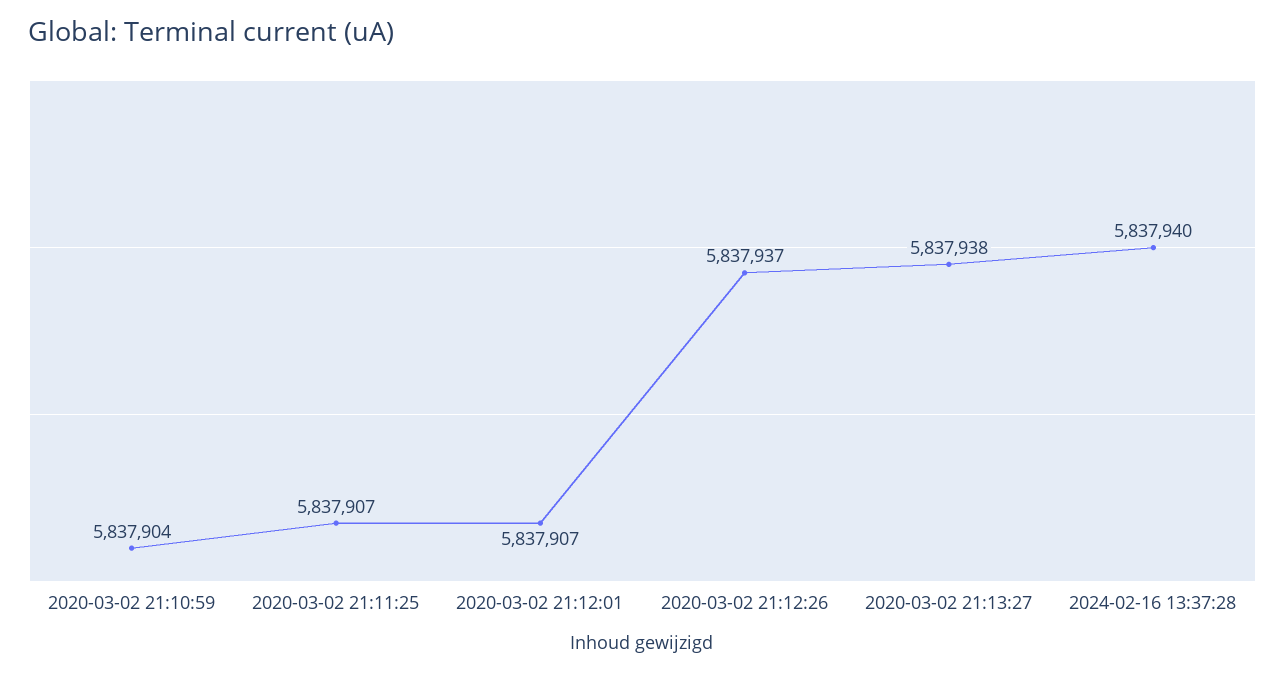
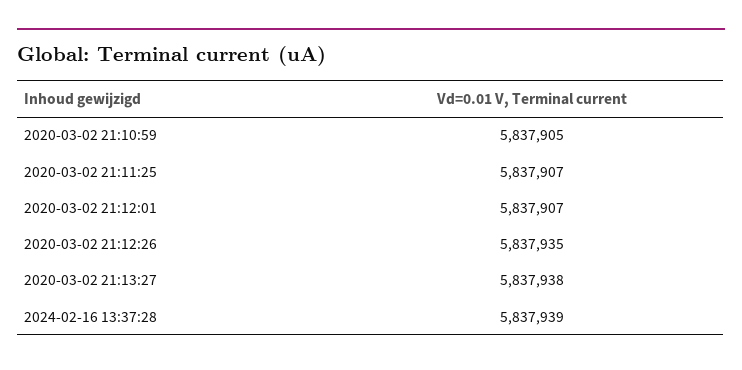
  {
-   "2020-03-02 21:10:59": 5837904,
+   "2020-03-02 21:10:59": 5837905,
    "2020-03-02 21:11:25": 5837907,
    "2020-03-02 21:12:01": 5837907,
-   "2020-03-02 21:12:26": 5837937,
+   "2020-03-02 21:12:26": 5837935,
    "2020-03-02 21:13:27": 5837938,
-   "2024-02-16 13:37:28": 5837940
+   "2024-02-16 13:37:28": 5837939
  }

